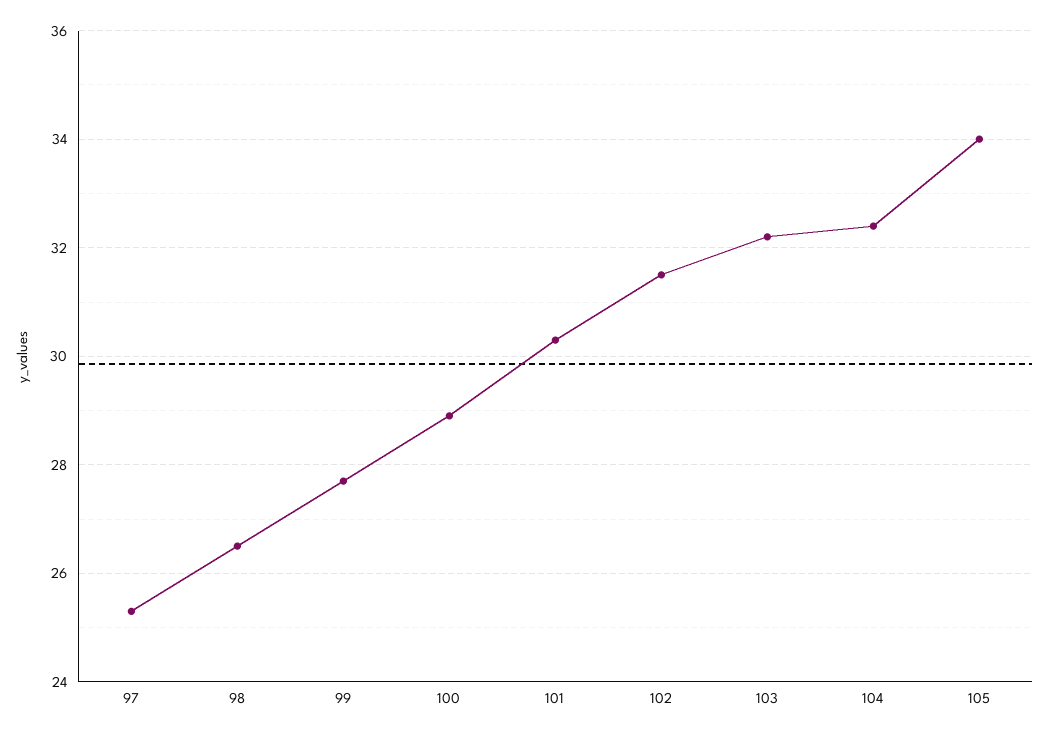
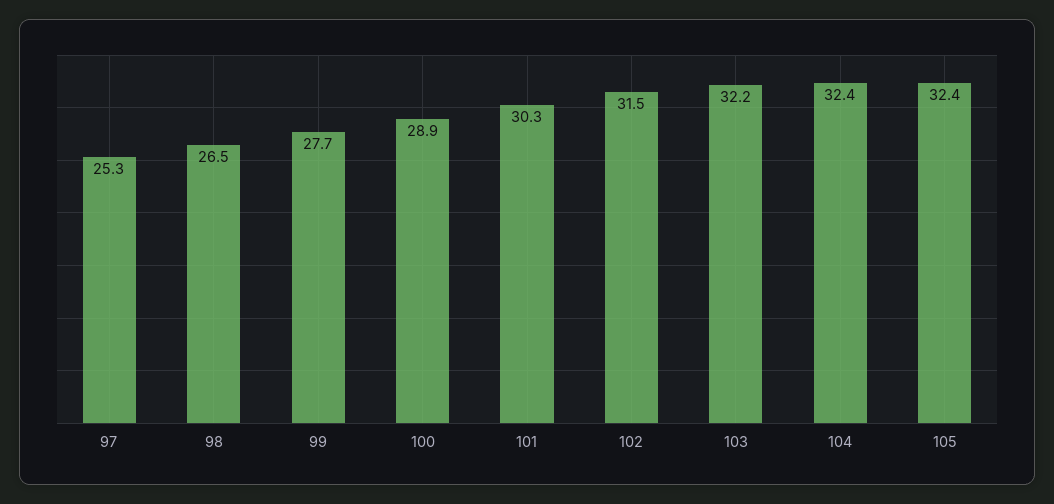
  {
    "97": 25.3,
    "98": 26.5,
    "99": 27.7,
    "100": 28.9,
    "101": 30.3,
    "102": 31.5,
    "103": 32.2,
    "104": 32.4,
-   "105": 34
+   "105": 32.4
  }

